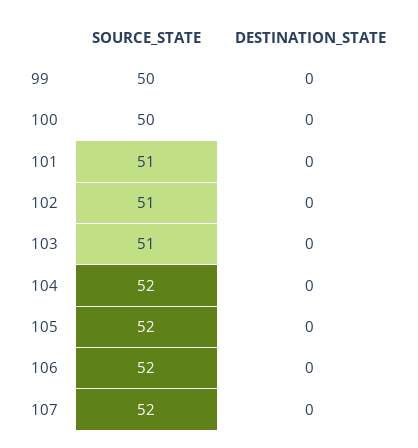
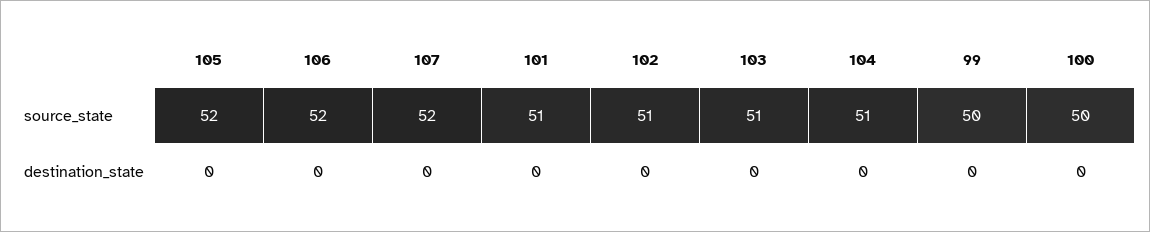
  {
    "SOURCE_STATE": {
      "99": 50,
      "100": 50,
      "101": 51,
      "102": 51,
      "103": 51,
-     "104": 52,
+     "104": 51,
      "105": 52,
      "106": 52,
      "107": 52
    },
    "DESTINATION_STATE": {
      "99": 0,
      "100": 0,
      "101": 0,
      "102": 0,
      "103": 0,
      "104": 0,
      "105": 0,
      "106": 0,
      "107": 0
    }
  }

